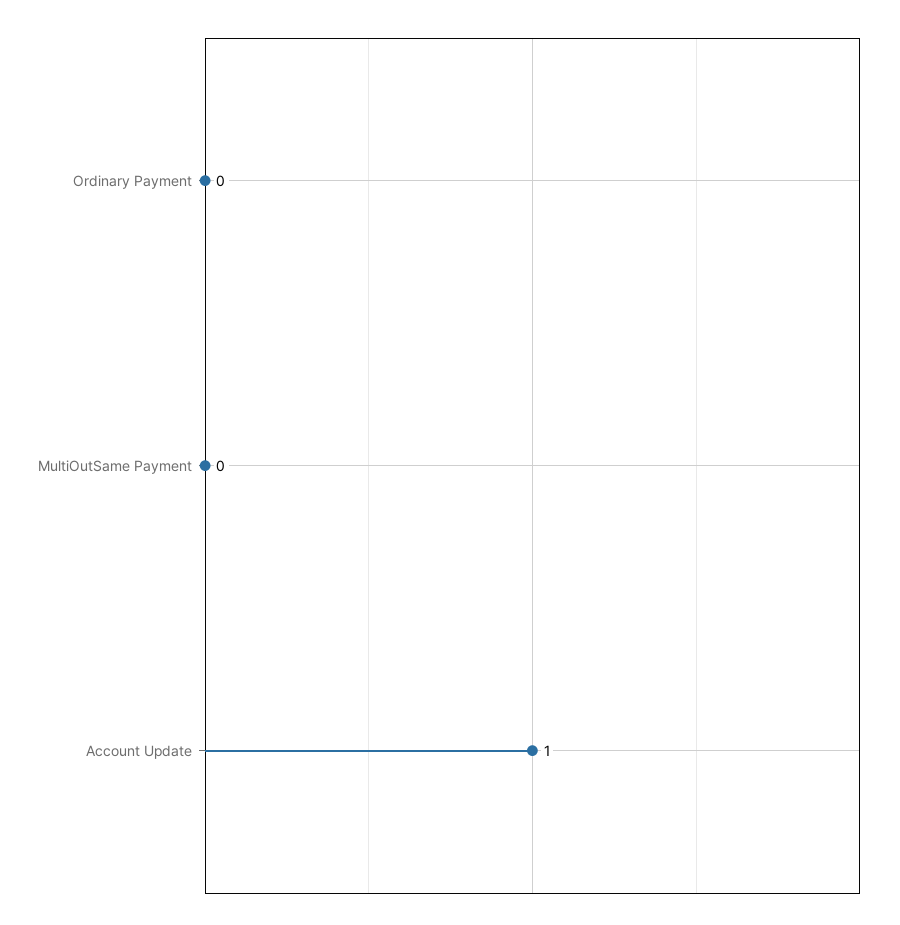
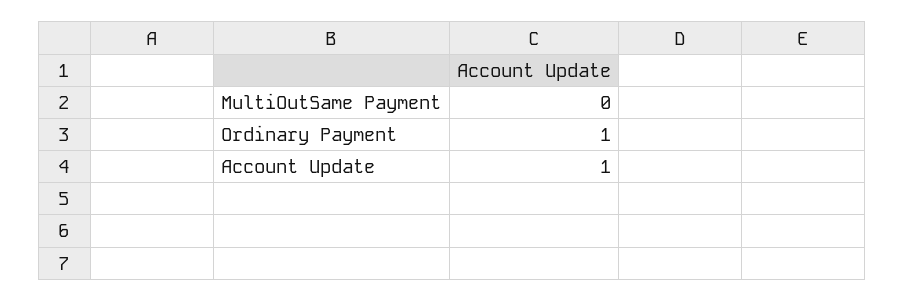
  {
-   "Ordinary Payment": 0,
+   "Ordinary Payment": 1,
    "MultiOutSame Payment": 0,
    "Account Update": 1
  }

